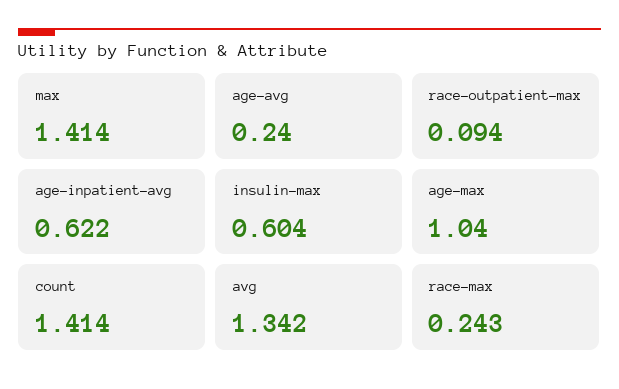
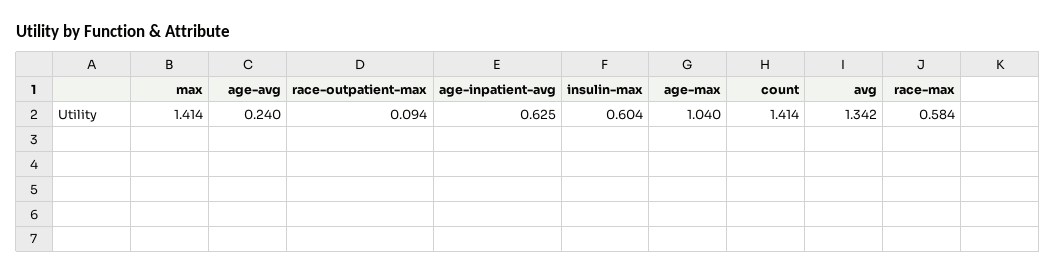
  {
    "max": 1.414,
    "age-avg": 0.24,
    "race-outpatient-max": 0.094,
-   "age-inpatient-avg": 0.622,
+   "age-inpatient-avg": 0.625,
    "insulin-max": 0.604,
    "age-max": 1.04,
    "count": 1.414,
    "avg": 1.342,
-   "race-max": 0.243
+   "race-max": 0.584
  }

